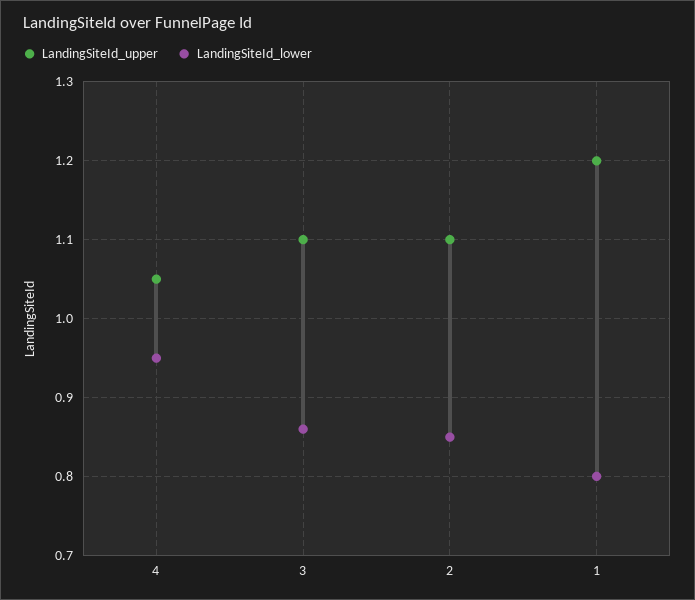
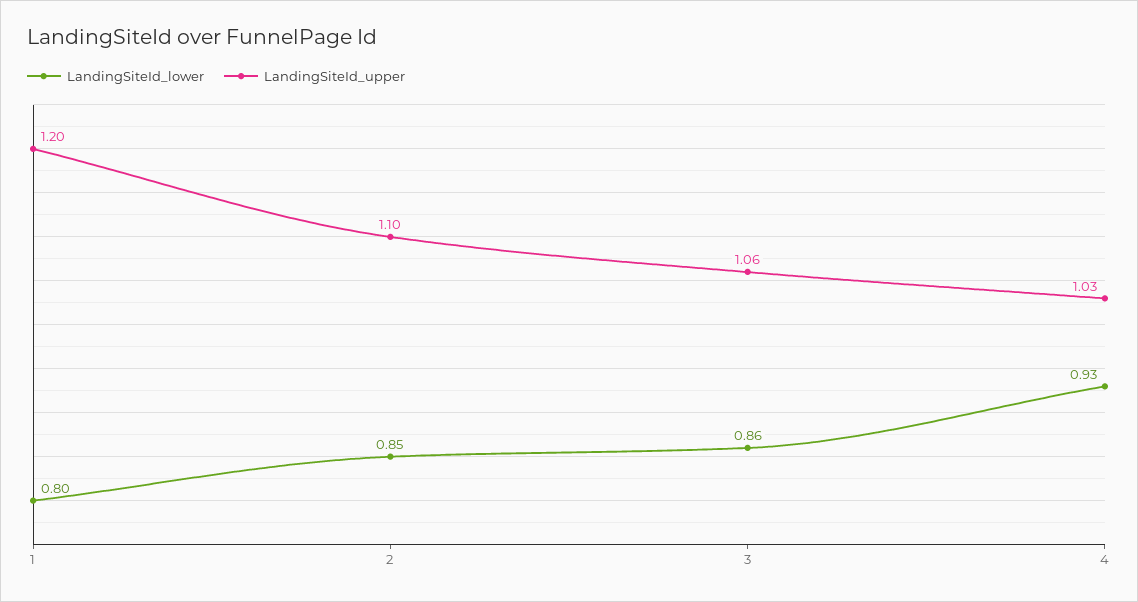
  {
    "LandingSiteId_upper": {
-     "4": 1.05,
+     "4": 1.03,
-     "3": 1.1,
+     "3": 1.06,
      "2": 1.1,
      "1": 1.2
    },
    "LandingSiteId_lower": {
-     "4": 0.95,
+     "4": 0.93,
      "3": 0.86,
      "2": 0.85,
      "1": 0.8
    }
  }

